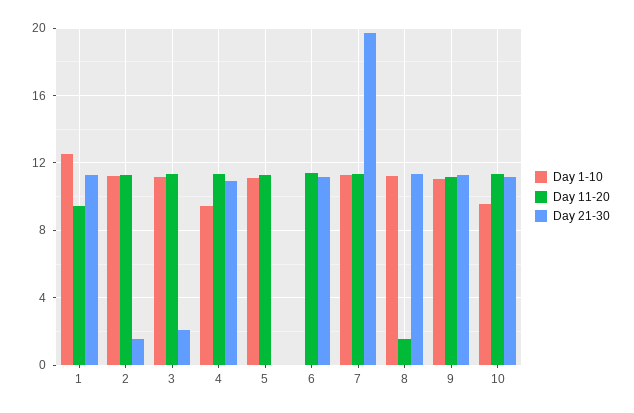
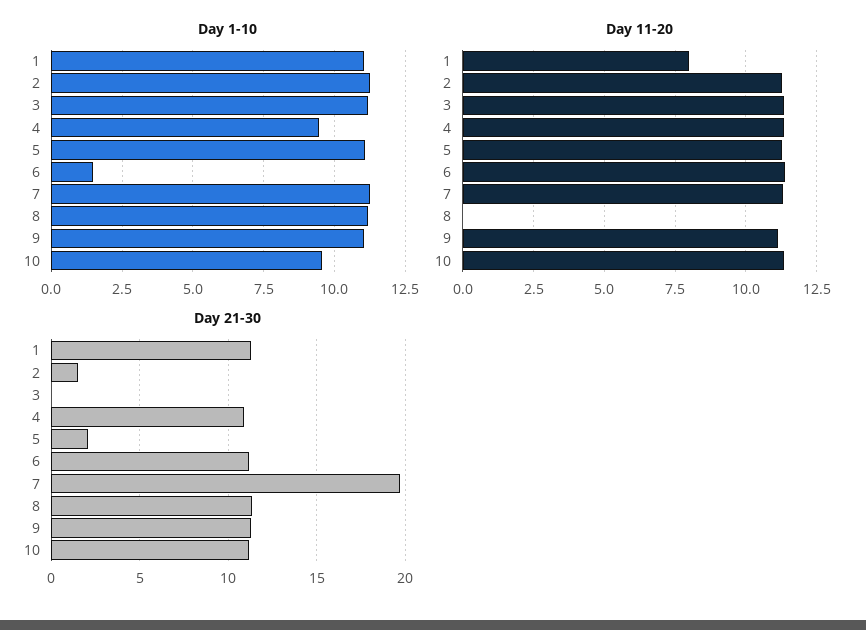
  {
    "Day 1-10": {
-     "1": 12.5,
+     "1": 11,
      "2": 11.25,
      "3": 11.25,
      "4": 9.5,
      "5": 11,
-     "6": 0,
+     "6": 1.5,
      "7": 11.25,
      "8": 11.25,
      "9": 11,
      "10": 9.5
    },
    "Day 11-20": {
-     "1": 9.5,
+     "1": 8,
      "2": 11.25,
      "3": 11.25,
      "4": 11.25,
      "5": 11.25,
      "6": 11.5,
      "7": 11.25,
-     "8": 1.5,
+     "8": 0,
      "9": 11.25,
      "10": 11.25
    },
    "Day 21-30": {
      "1": 11.5,
      "2": 1.5,
-     "3": 2,
+     "3": 0,
      "4": 11,
-     "5": 0,
+     "5": 2,
      "6": 11,
      "7": 19.5,
      "8": 11.5,
      "9": 11.5,
      "10": 11
    }
  }

